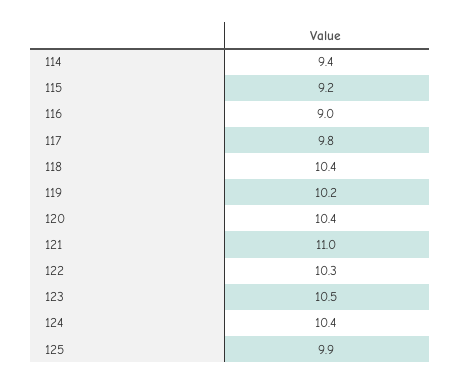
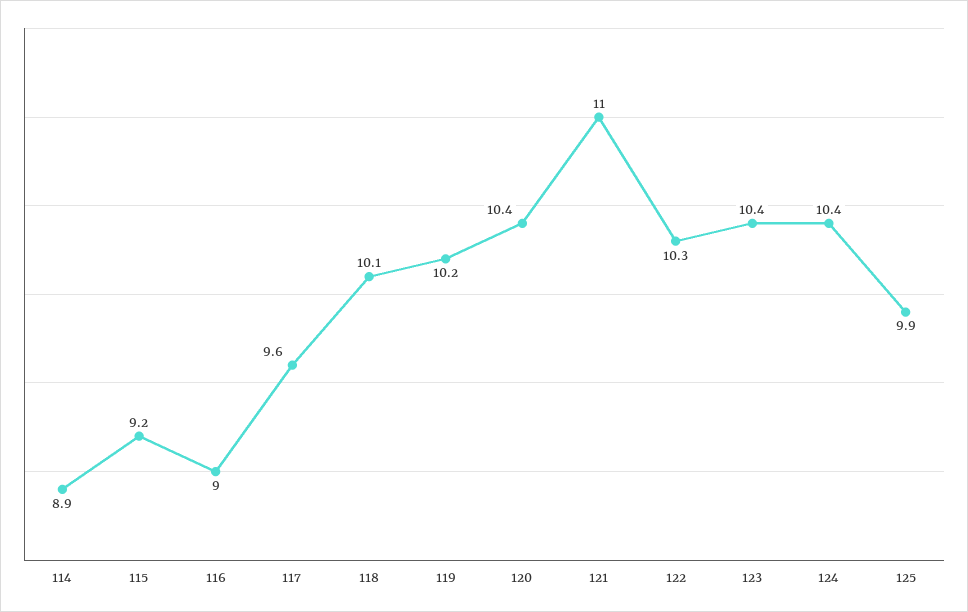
  {
-   "114": 9.4,
+   "114": 8.9,
    "115": 9.2,
    "116": 9,
-   "117": 9.8,
+   "117": 9.6,
-   "118": 10.4,
+   "118": 10.1,
    "119": 10.2,
    "120": 10.4,
    "121": 11,
    "122": 10.3,
-   "123": 10.5,
+   "123": 10.4,
    "124": 10.4,
    "125": 9.9
  }

